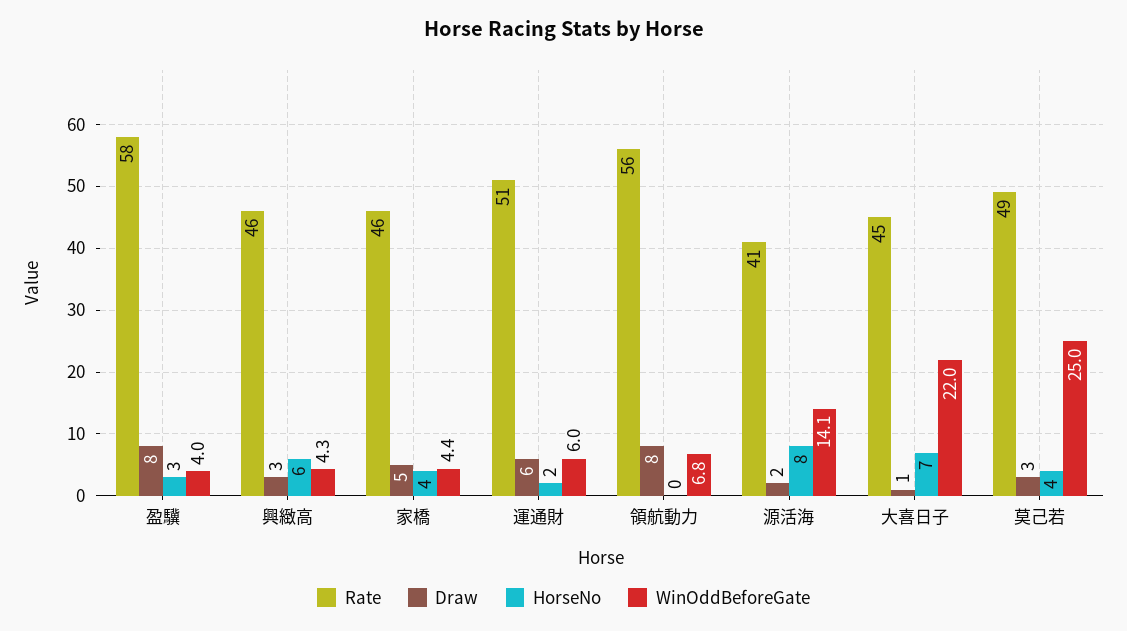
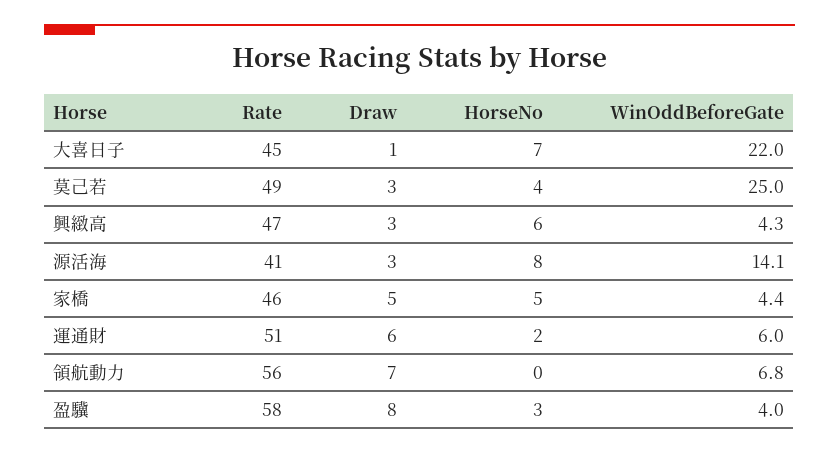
  {
    "Rate": {
      "盈驥": 58,
-     "興緻高": 46,
+     "興緻高": 47,
      "家橋": 46,
      "運通財": 51,
      "領航動力": 56,
      "源活海": 41,
      "大喜日子": 45,
      "莫己若": 49
    },
    "Draw": {
      "盈驥": 8,
      "興緻高": 3,
      "家橋": 5,
      "運通財": 6,
-     "領航動力": 8,
+     "領航動力": 7,
-     "源活海": 2,
+     "源活海": 3,
      "大喜日子": 1,
      "莫己若": 3
    },
    "HorseNo": {
      "盈驥": 3,
      "興緻高": 6,
-     "家橋": 4,
+     "家橋": 5,
      "運通財": 2,
      "領航動力": 0,
      "源活海": 8,
      "大喜日子": 7,
      "莫己若": 4
    },
    "WinOddBeforeGate": {
      "盈驥": 4,
      "興緻高": 4.3,
      "家橋": 4.4,
      "運通財": 6,
      "領航動力": 6.8,
      "源活海": 14.1,
      "大喜日子": 22,
      "莫己若": 25
    }
  }

